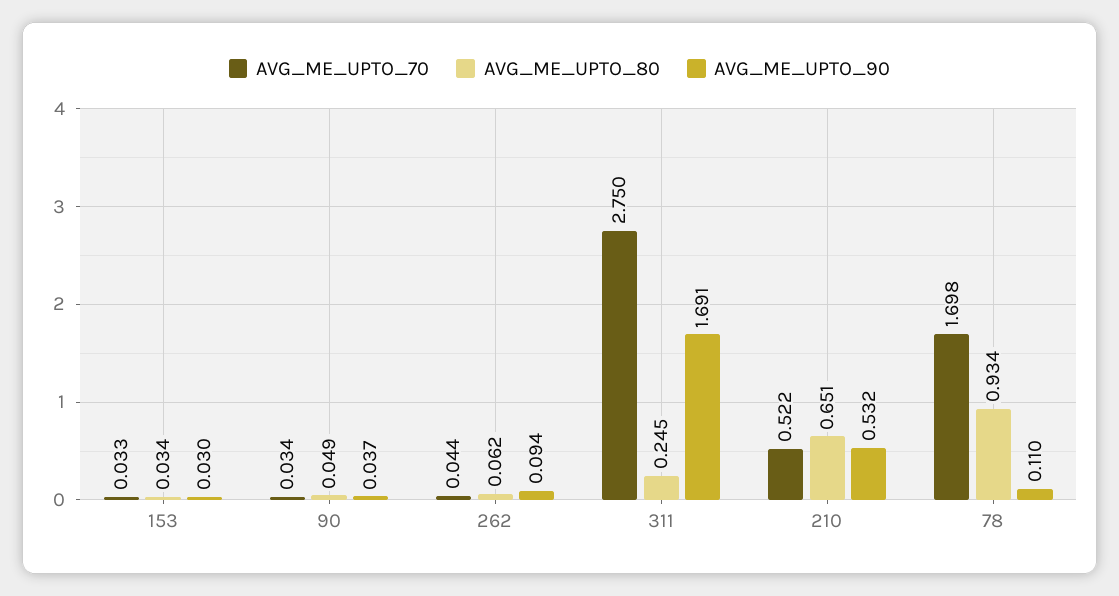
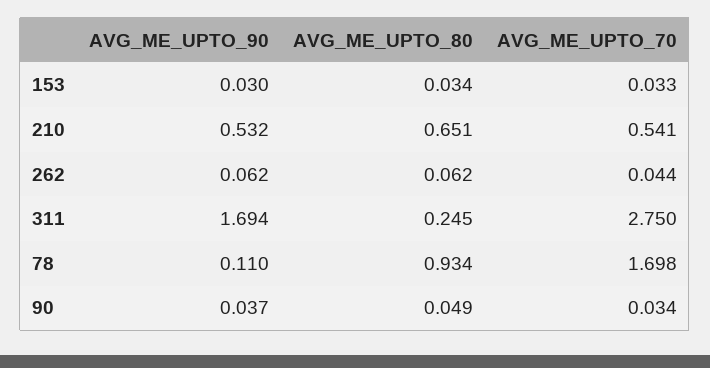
  {
    "AVG_ME_UPTO_70": {
      "153": 0.033,
      "90": 0.034,
      "262": 0.044,
      "311": 2.75,
-     "210": 0.522,
+     "210": 0.541,
      "78": 1.698
    },
    "AVG_ME_UPTO_80": {
      "153": 0.034,
      "90": 0.049,
      "262": 0.062,
      "311": 0.245,
      "210": 0.651,
      "78": 0.934
    },
    "AVG_ME_UPTO_90": {
      "153": 0.03,
      "90": 0.037,
-     "262": 0.094,
+     "262": 0.062,
-     "311": 1.691,
+     "311": 1.694,
      "210": 0.532,
      "78": 0.11
    }
  }

